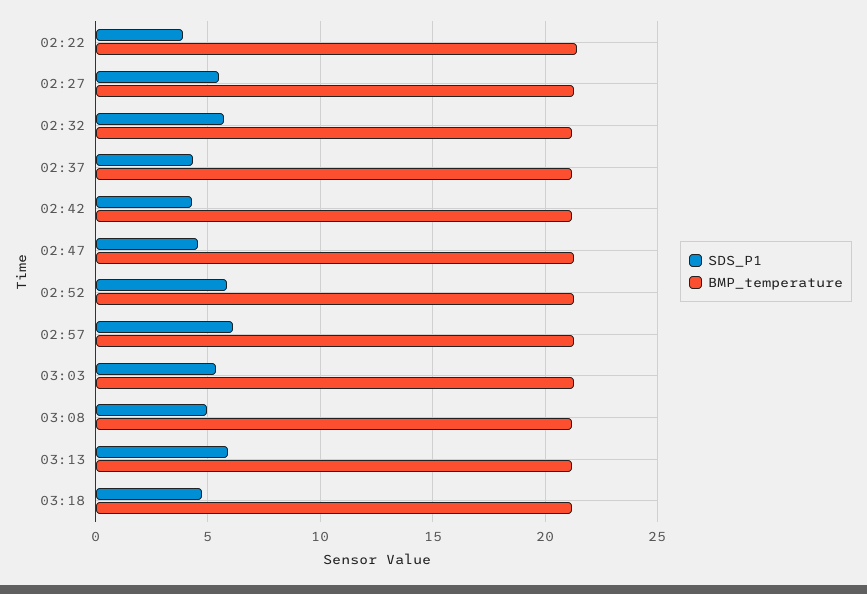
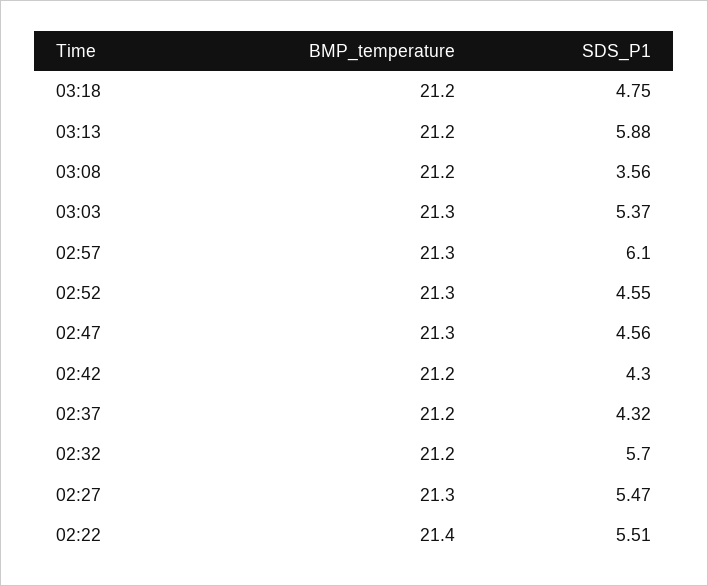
  {
    "SDS_P1": {
-     "02:22": 4,
+     "02:22": 5.51,
      "02:27": 5.47,
      "02:32": 5.7,
      "02:37": 4.32,
      "02:42": 4.3,
      "02:47": 4.56,
-     "02:52": 6,
+     "02:52": 4.55,
      "02:57": 6.1,
      "03:03": 5.37,
-     "03:08": 5,
+     "03:08": 3.56,
      "03:13": 5.88,
      "03:18": 4.75
    },
    "BMP_temperature": {
      "02:22": 21.4,
      "02:27": 21.3,
      "02:32": 21.2,
      "02:37": 21.2,
      "02:42": 21.2,
      "02:47": 21.3,
      "02:52": 21.3,
      "02:57": 21.3,
      "03:03": 21.3,
      "03:08": 21.2,
      "03:13": 21.2,
      "03:18": 21.2
    }
  }

